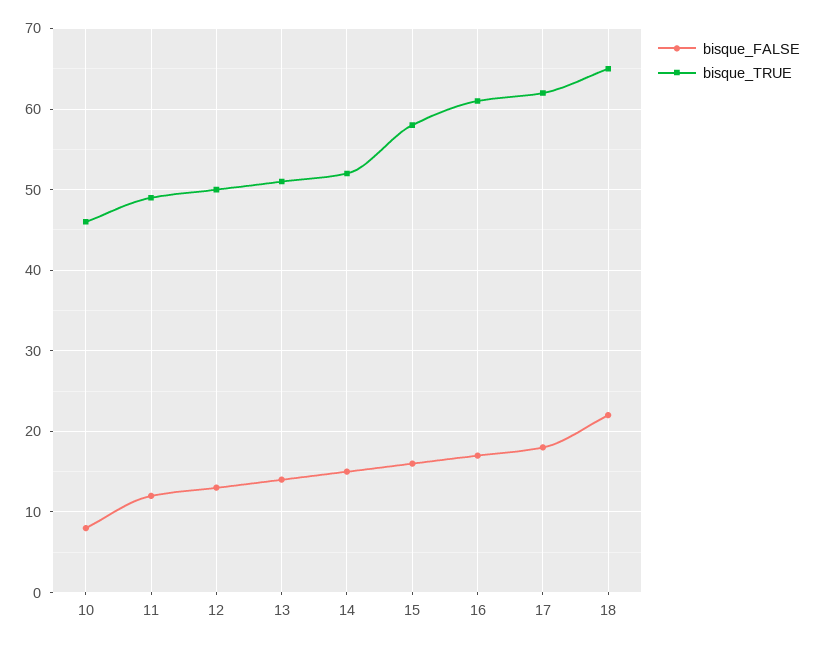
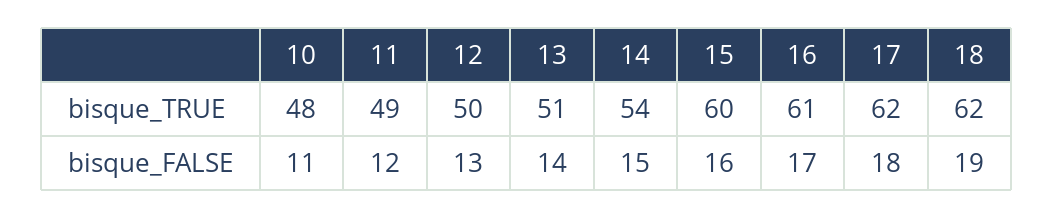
  {
    "bisque_FALSE": {
-     "10": 8,
+     "10": 11,
      "11": 12,
      "12": 13,
      "13": 14,
      "14": 15,
      "15": 16,
      "16": 17,
      "17": 18,
-     "18": 22
+     "18": 19
    },
    "bisque_TRUE": {
-     "10": 46,
+     "10": 48,
      "11": 49,
      "12": 50,
      "13": 51,
-     "14": 52,
+     "14": 54,
-     "15": 58,
+     "15": 60,
      "16": 61,
      "17": 62,
-     "18": 65
+     "18": 62
    }
  }

